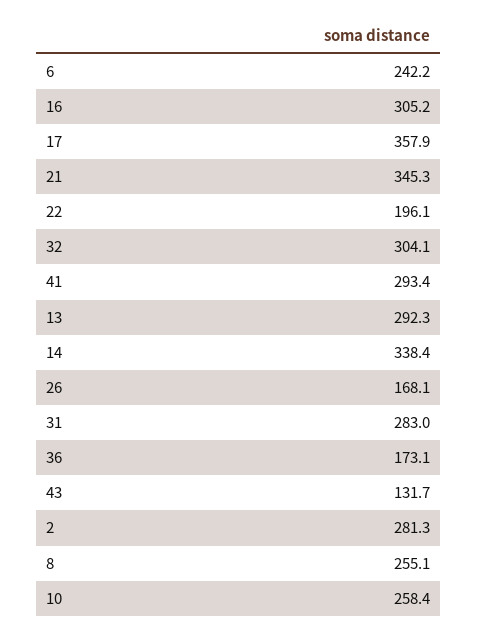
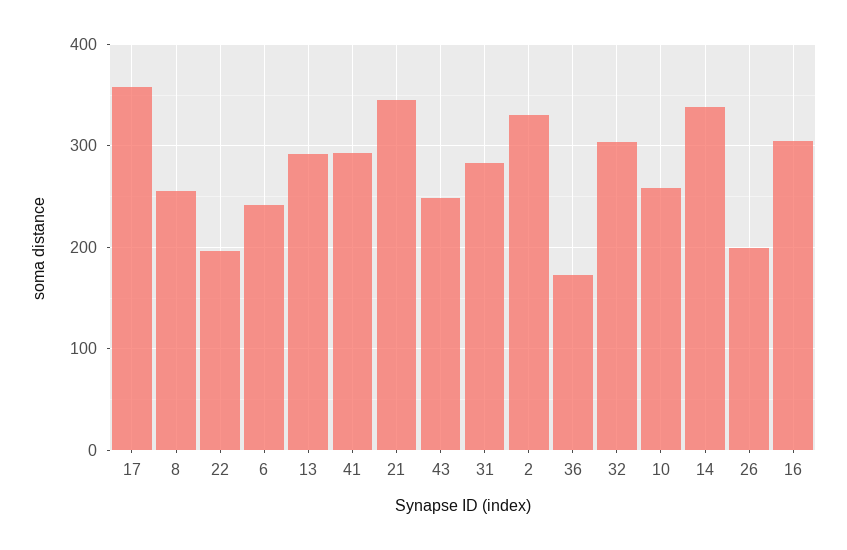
  {
    "6": 242.2,
    "16": 305.2,
    "17": 357.9,
    "21": 345.3,
    "22": 196.1,
    "32": 304.1,
    "41": 293.4,
    "13": 292.3,
    "14": 338.4,
-   "26": 168.1,
+   "26": 200,
    "31": 283,
    "36": 173.1,
-   "43": 131.7,
+   "43": 250,
-   "2": 281.3,
+   "2": 330,
    "8": 255.1,
    "10": 258.4
  }

